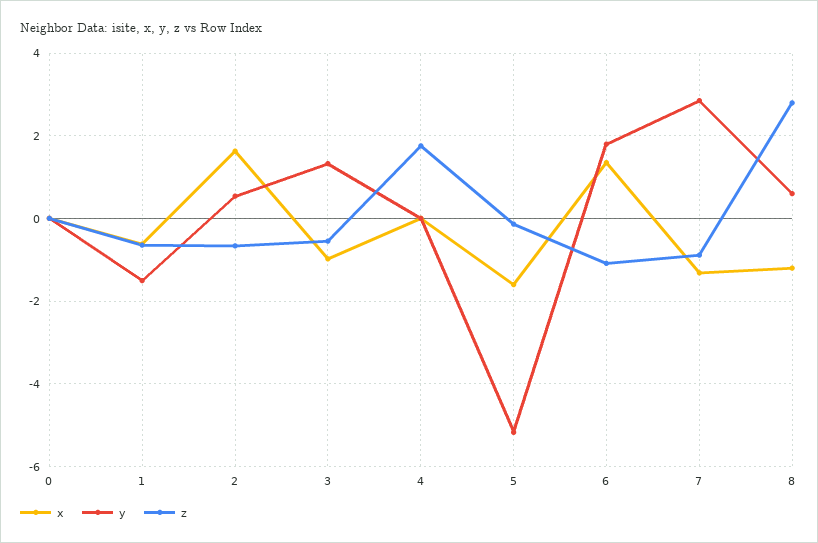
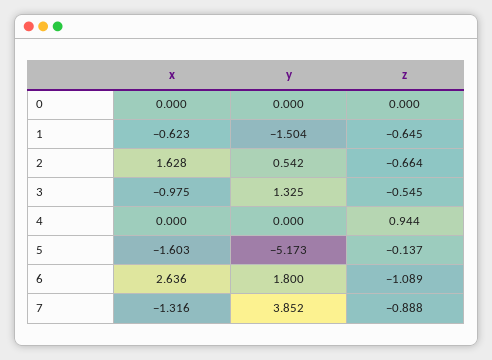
  {
    "x": {
      "0": 0,
      "1": -0.623,
      "2": 1.628,
      "3": -0.975,
      "4": 0,
      "5": -1.603,
-     "6": 1.4,
+     "6": 2.636,
-     "7": -1.316,
+     "7": -1.316
-     "8": -1.2
    },
    "y": {
      "0": 0,
      "1": -1.504,
      "2": 0.542,
      "3": 1.325,
      "4": 0,
      "5": -5.173,
      "6": 1.8,
-     "7": 2.8,
+     "7": 3.852
-     "8": 0.6
    },
    "z": {
      "0": 0,
      "1": -0.645,
      "2": -0.664,
      "3": -0.545,
-     "4": 1.8,
+     "4": 0.944,
      "5": -0.137,
      "6": -1.089,
-     "7": -0.888,
+     "7": -0.888
-     "8": 2.8
    }
  }

